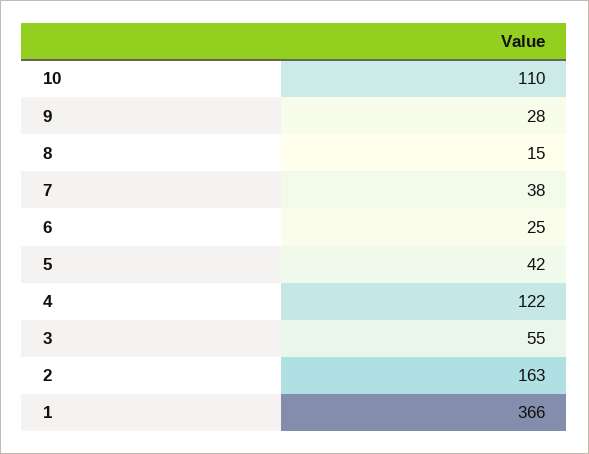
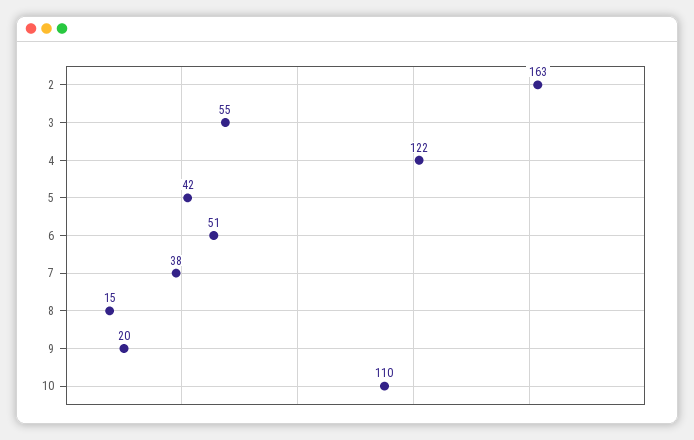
  {
    "10": 110,
-   "9": 28,
+   "9": 20,
    "8": 15,
    "7": 38,
-   "6": 25,
+   "6": 51,
    "5": 42,
    "4": 122,
    "3": 55,
-   "2": 163,
+   "2": 163
-   "1": 366
  }

